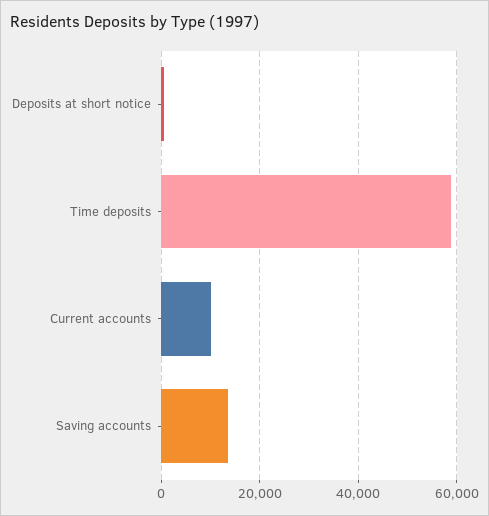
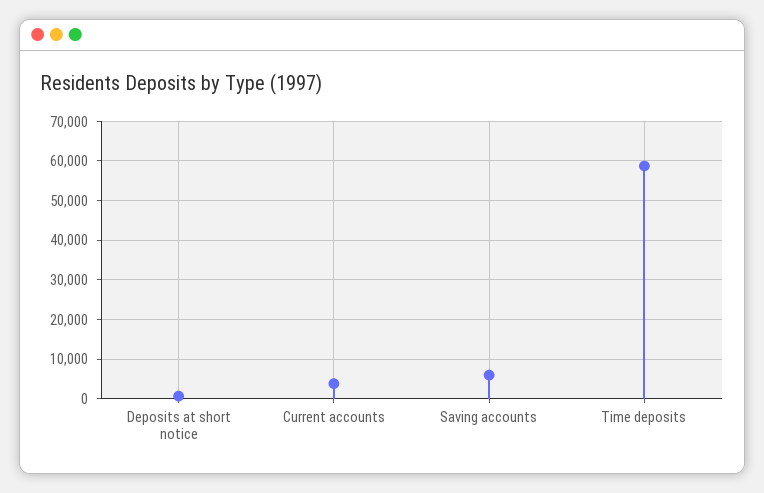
  {
    "Deposits at short notice": 0,
    "Time deposits": 58000,
-   "Current accounts": 10000,
+   "Current accounts": 4000,
-   "Saving accounts": 14000
+   "Saving accounts": 6000
  }

